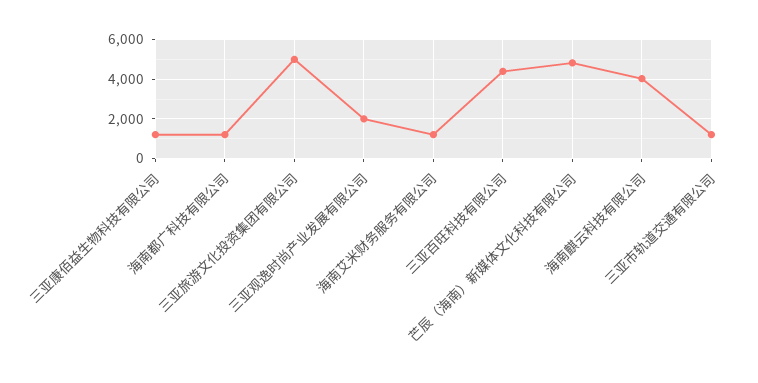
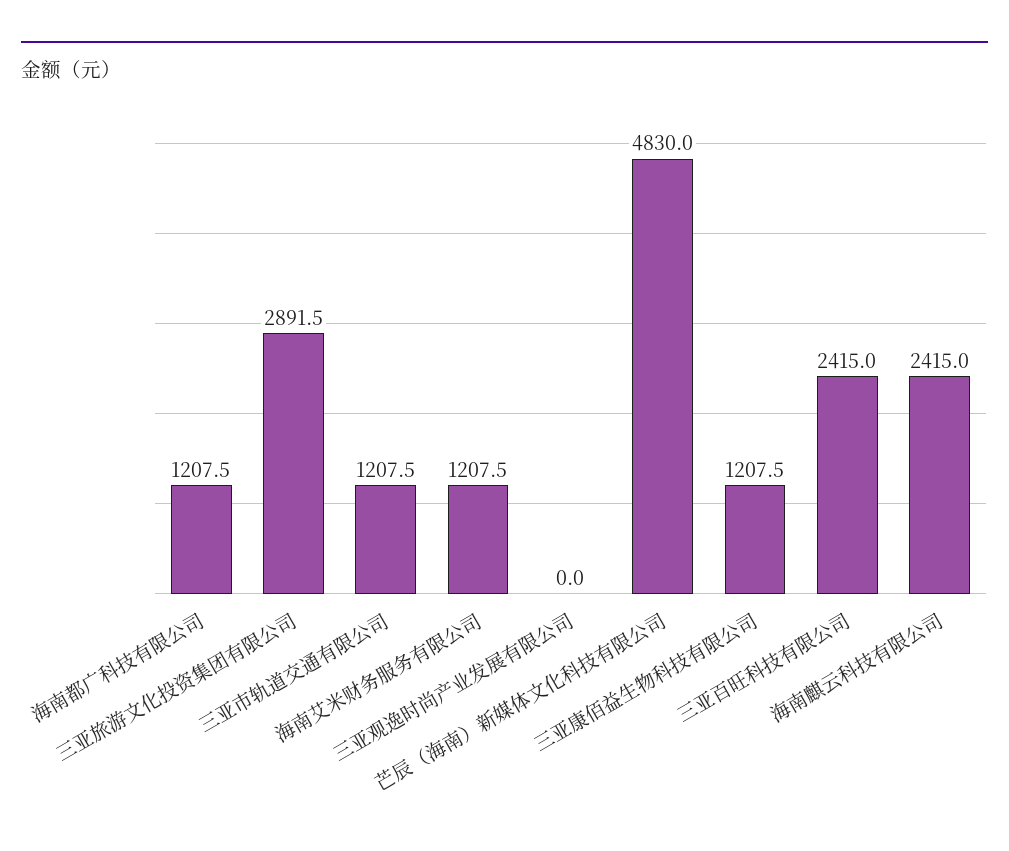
  {
    "三亚康佰益生物科技有限公司": 1207.5,
    "海南都广科技有限公司": 1207.5,
-   "三亚旅游文化投资集团有限公司": 5000,
+   "三亚旅游文化投资集团有限公司": 2891.5,
-   "三亚观逸时尚产业发展有限公司": 2000,
+   "三亚观逸时尚产业发展有限公司": 0,
    "海南艾米财务服务有限公司": 1207.5,
-   "三亚百旺科技有限公司": 4500,
+   "三亚百旺科技有限公司": 2415,
    "芒辰（海南）新媒体文化科技有限公司": 4830,
-   "海南麒云科技有限公司": 4000,
+   "海南麒云科技有限公司": 2415,
    "三亚市轨道交通有限公司": 1207.5
  }

